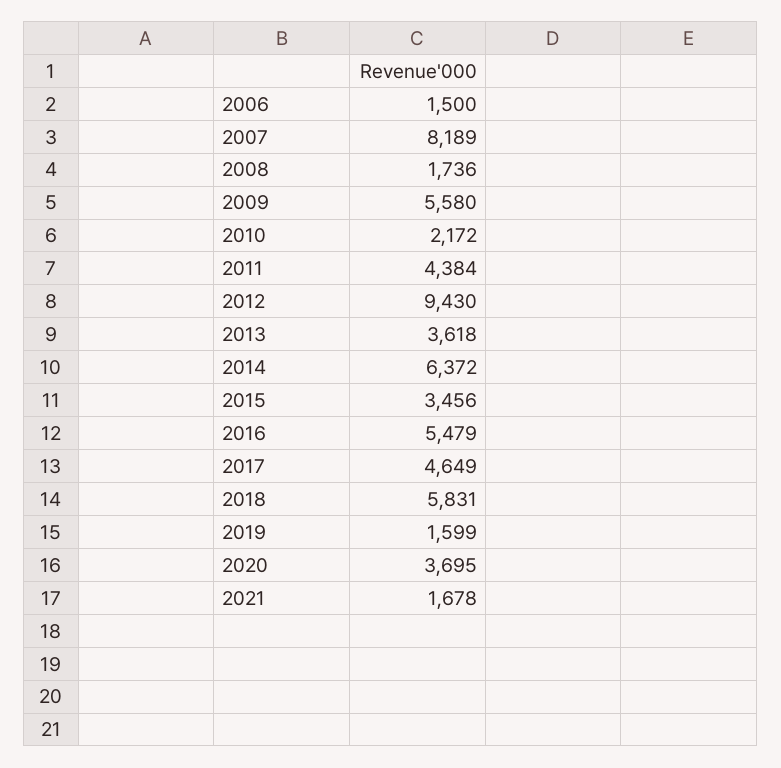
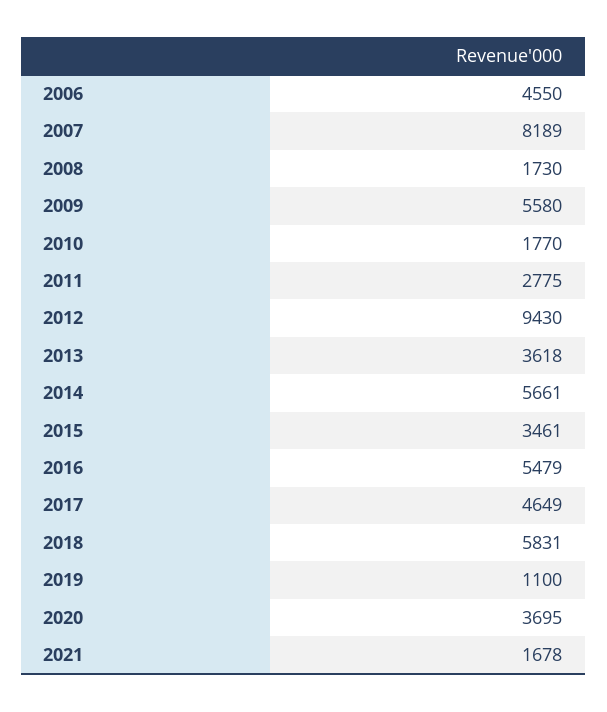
  {
-   "2006": 1500,
+   "2006": 4550,
    "2007": 8189,
-   "2008": 1736,
+   "2008": 1730,
    "2009": 5580,
-   "2010": 2172,
+   "2010": 1770,
-   "2011": 4384,
+   "2011": 2775,
    "2012": 9430,
    "2013": 3618,
-   "2014": 6372,
+   "2014": 5661,
-   "2015": 3456,
+   "2015": 3461,
    "2016": 5479,
    "2017": 4649,
    "2018": 5831,
-   "2019": 1599,
+   "2019": 1100,
    "2020": 3695,
    "2021": 1678
  }

